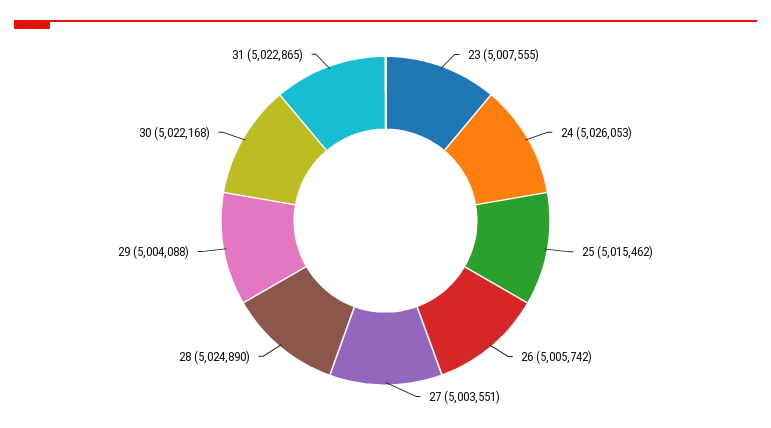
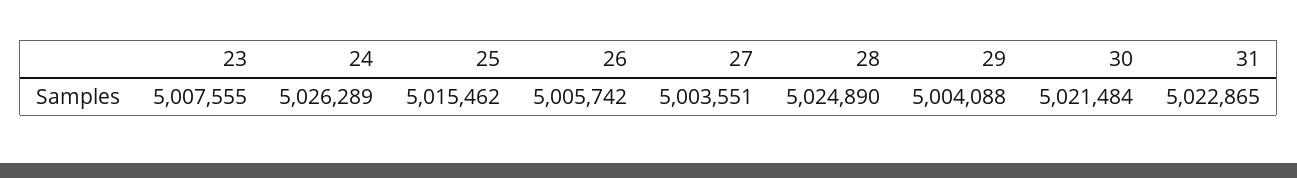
  {
    "23": 5007555,
-   "24": 5026053,
+   "24": 5026289,
    "25": 5015462,
    "26": 5005742,
    "27": 5003551,
    "28": 5024890,
    "29": 5004088,
-   "30": 5022168,
+   "30": 5021484,
    "31": 5022865
  }

